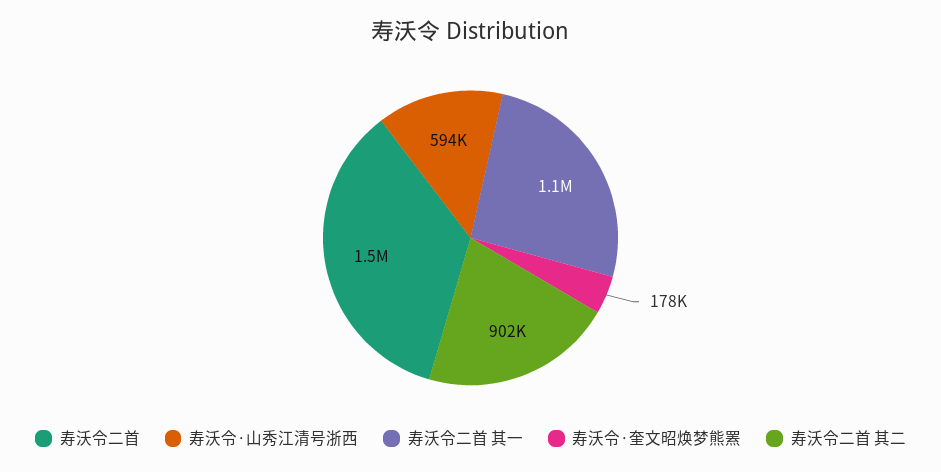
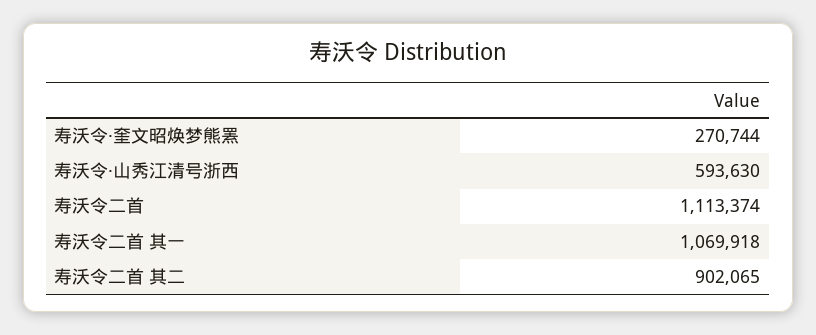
  {
-   "寿沃令二首": 1500000,
+   "寿沃令二首": 1113374,
    "寿沃令·山秀江清号浙西": 593630,
    "寿沃令二首 其一": 1069918,
-   "寿沃令·奎文昭焕梦熊罴": 178000,
+   "寿沃令·奎文昭焕梦熊罴": 270744,
    "寿沃令二首 其二": 902065
  }

